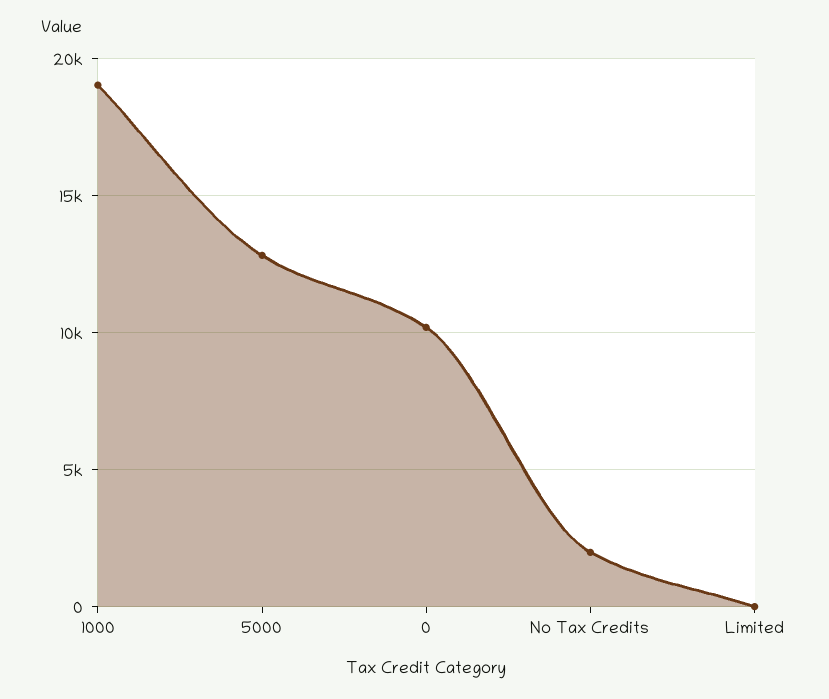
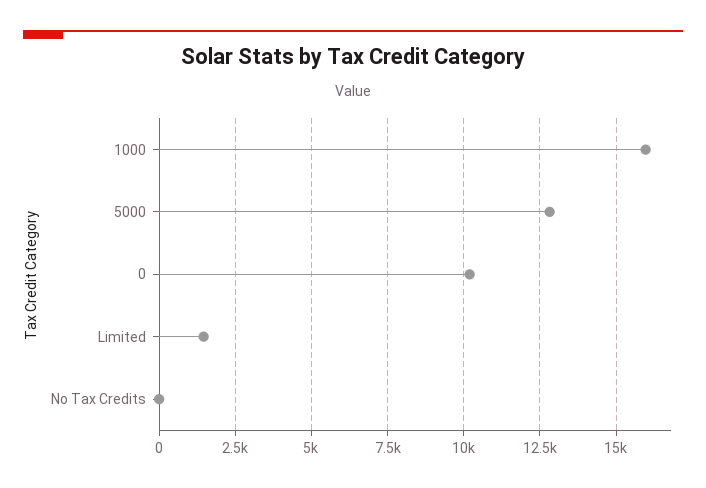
  {
-   "1000": 19000,
+   "1000": 16000,
    "5000": 12750,
    "0": 10250,
-   "No Tax Credits": 2000,
+   "No Tax Credits": 0,
-   "Limited": 0
+   "Limited": 1500
  }

